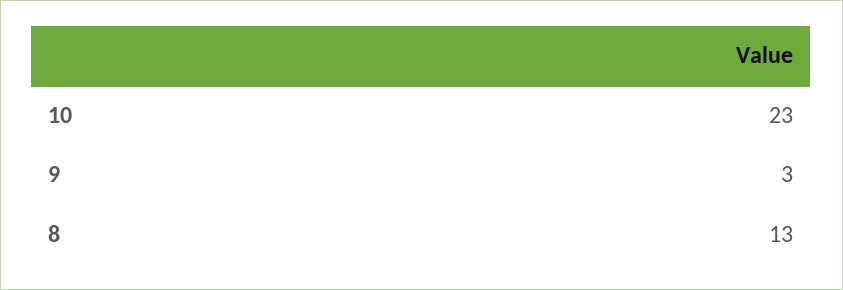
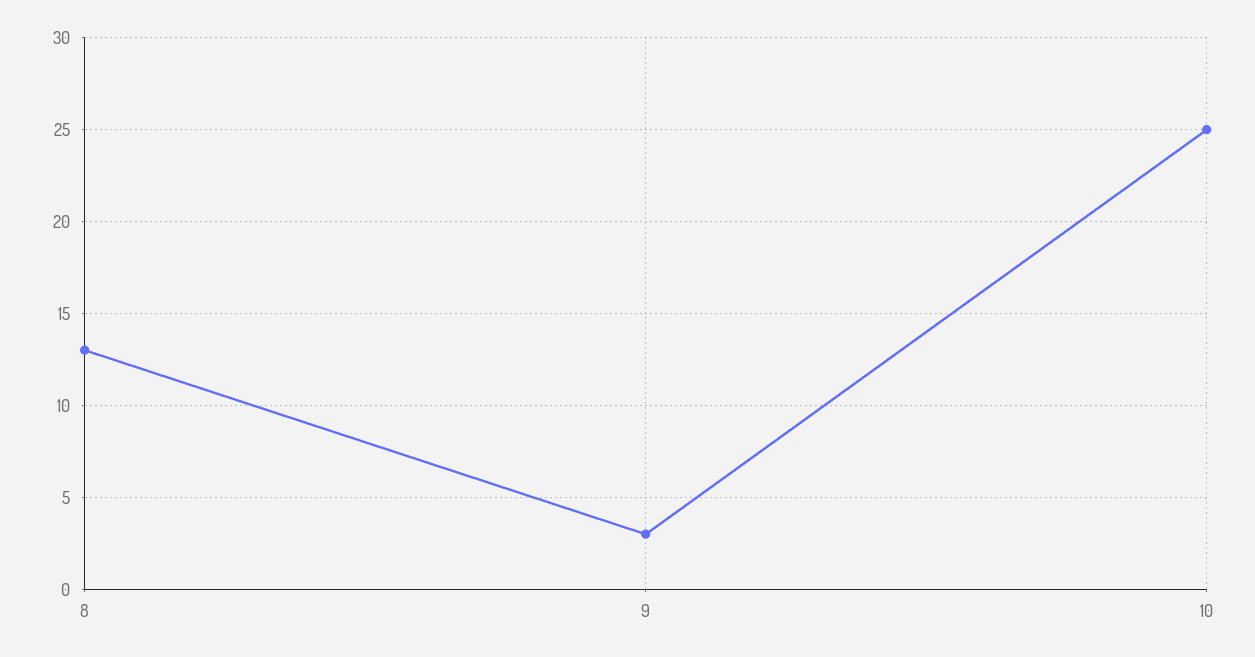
  {
-   "10": 23,
+   "10": 25,
    "9": 3,
    "8": 13
  }

